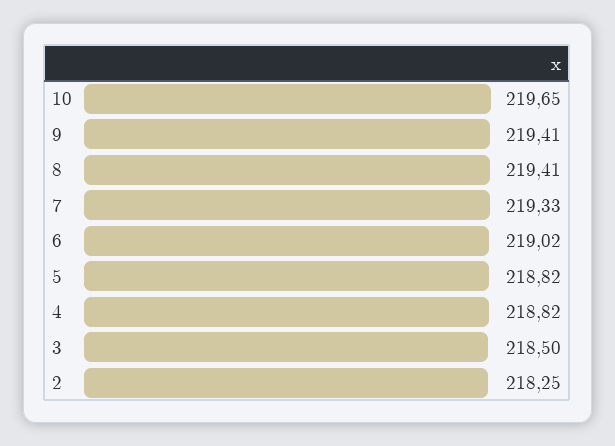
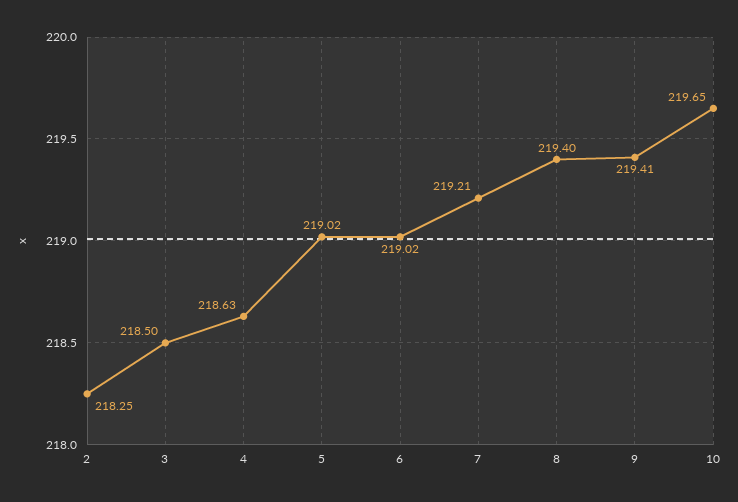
  {
    "10": 219.65,
    "9": 219.41,
-   "8": 219.41,
+   "8": 219.4,
-   "7": 219.33,
+   "7": 219.21,
    "6": 219.02,
-   "5": 218.82,
+   "5": 219.02,
-   "4": 218.82,
+   "4": 218.63,
    "3": 218.5,
    "2": 218.25
  }

